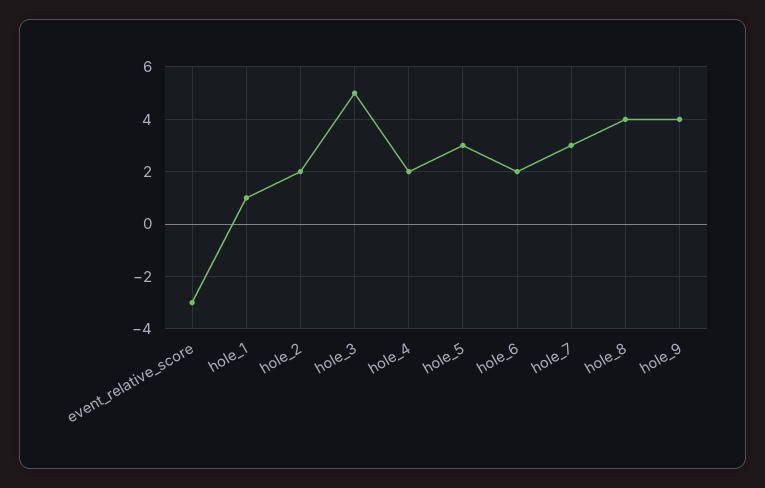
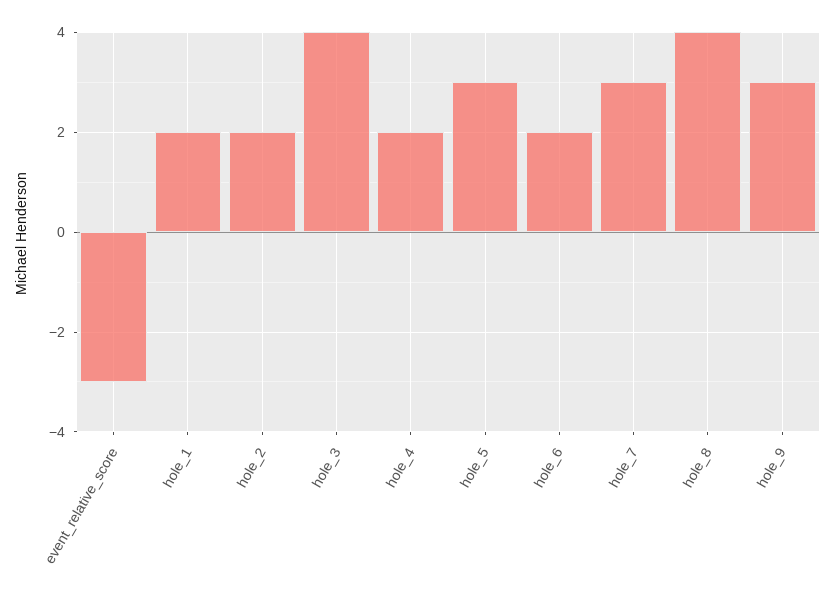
  {
    "event_relative_score": -3,
-   "hole_1": 1,
+   "hole_1": 2,
    "hole_2": 2,
-   "hole_3": 5,
+   "hole_3": 4,
    "hole_4": 2,
    "hole_5": 3,
    "hole_6": 2,
    "hole_7": 3,
    "hole_8": 4,
-   "hole_9": 4
+   "hole_9": 3
  }

